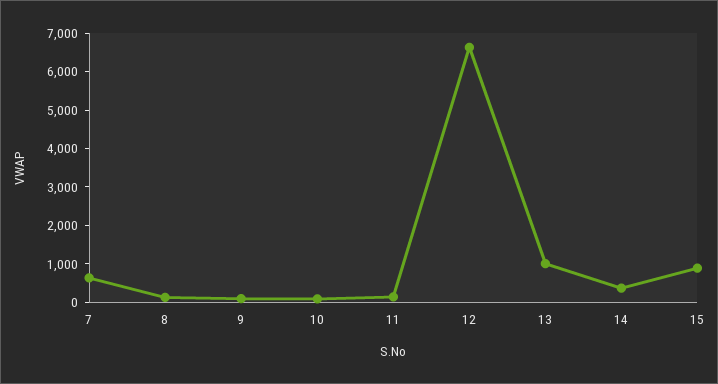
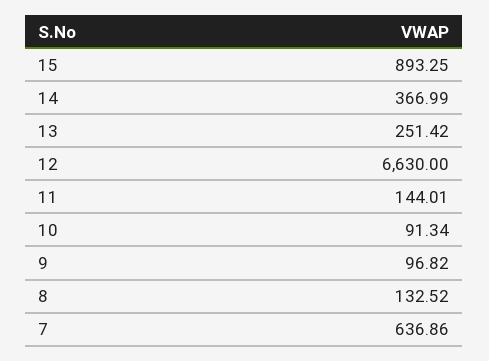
  {
    "7": 636.86,
    "8": 132.52,
    "9": 96.82,
    "10": 91.34,
    "11": 144.01,
    "12": 6630,
-   "13": 1000,
+   "13": 251.42,
    "14": 366.99,
    "15": 893.25
  }

